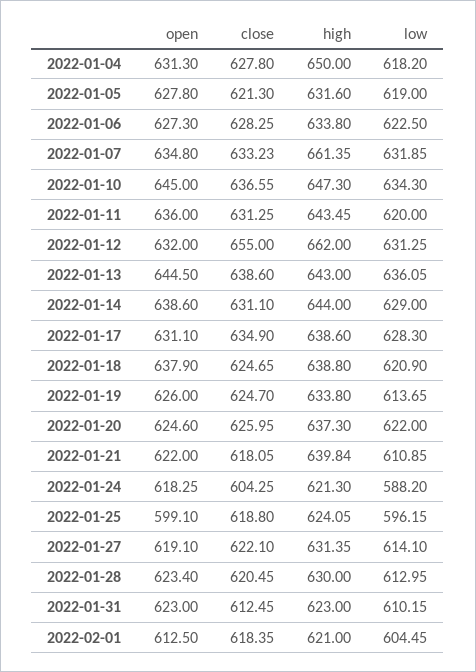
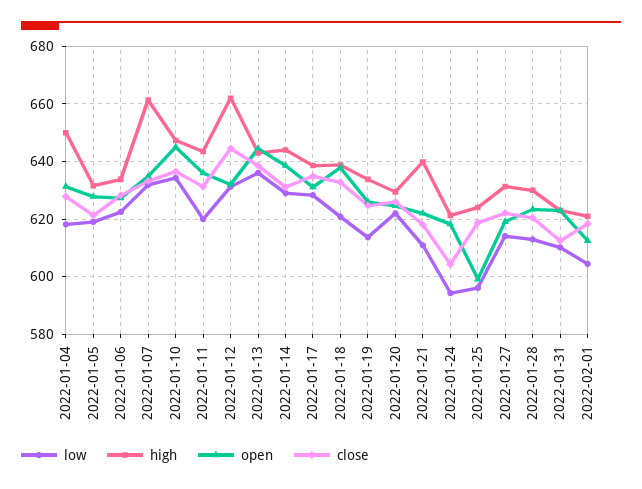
  {
    "open": {
      "2022-01-04": 631.3,
      "2022-01-05": 627.8,
      "2022-01-06": 627.3,
      "2022-01-07": 634.8,
      "2022-01-10": 645,
      "2022-01-11": 636,
      "2022-01-12": 632,
      "2022-01-13": 644.5,
      "2022-01-14": 638.6,
      "2022-01-17": 631.1,
      "2022-01-18": 637.9,
      "2022-01-19": 626,
      "2022-01-20": 624.6,
      "2022-01-21": 622,
      "2022-01-24": 618.25,
      "2022-01-25": 599.1,
      "2022-01-27": 619.1,
      "2022-01-28": 623.4,
      "2022-01-31": 623,
      "2022-02-01": 612.5
    },
    "close": {
      "2022-01-04": 627.8,
      "2022-01-05": 621.3,
      "2022-01-06": 628.25,
      "2022-01-07": 633.23,
      "2022-01-10": 636.55,
      "2022-01-11": 631.25,
-     "2022-01-12": 655,
+     "2022-01-12": 645,
      "2022-01-13": 638.6,
      "2022-01-14": 631.1,
      "2022-01-17": 634.9,
-     "2022-01-18": 624.65,
+     "2022-01-18": 632.5,
      "2022-01-19": 624.7,
      "2022-01-20": 625.95,
      "2022-01-21": 618.05,
      "2022-01-24": 604.25,
      "2022-01-25": 618.8,
      "2022-01-27": 622.1,
      "2022-01-28": 620.45,
      "2022-01-31": 612.45,
      "2022-02-01": 618.35
    },
    "high": {
      "2022-01-04": 650,
      "2022-01-05": 631.6,
      "2022-01-06": 633.8,
      "2022-01-07": 661.35,
      "2022-01-10": 647.3,
      "2022-01-11": 643.45,
      "2022-01-12": 662,
      "2022-01-13": 643,
      "2022-01-14": 644,
      "2022-01-17": 638.6,
      "2022-01-18": 638.8,
      "2022-01-19": 633.8,
-     "2022-01-20": 637.3,
+     "2022-01-20": 630,
      "2022-01-21": 639.84,
      "2022-01-24": 621.3,
      "2022-01-25": 624.05,
      "2022-01-27": 631.35,
      "2022-01-28": 630,
      "2022-01-31": 623,
      "2022-02-01": 621
    },
    "low": {
      "2022-01-04": 618.2,
      "2022-01-05": 619,
      "2022-01-06": 622.5,
      "2022-01-07": 631.85,
      "2022-01-10": 634.3,
      "2022-01-11": 620,
      "2022-01-12": 631.25,
      "2022-01-13": 636.05,
      "2022-01-14": 629,
      "2022-01-17": 628.3,
      "2022-01-18": 620.9,
      "2022-01-19": 613.65,
      "2022-01-20": 622,
      "2022-01-21": 610.85,
-     "2022-01-24": 588.2,
+     "2022-01-24": 595,
      "2022-01-25": 596.15,
      "2022-01-27": 614.1,
      "2022-01-28": 612.95,
      "2022-01-31": 610.15,
      "2022-02-01": 604.45
    }
  }

